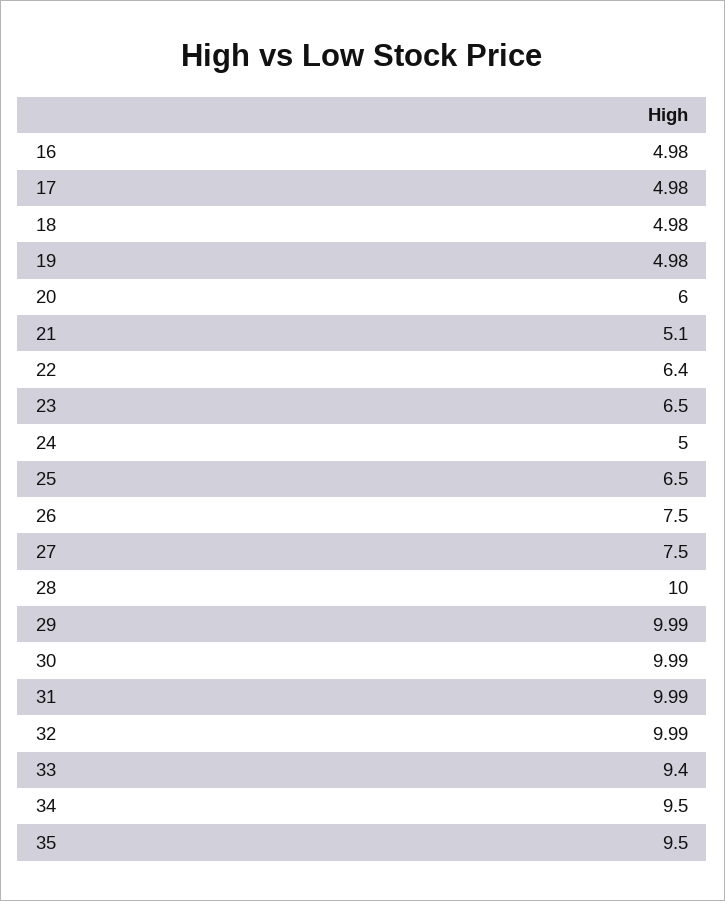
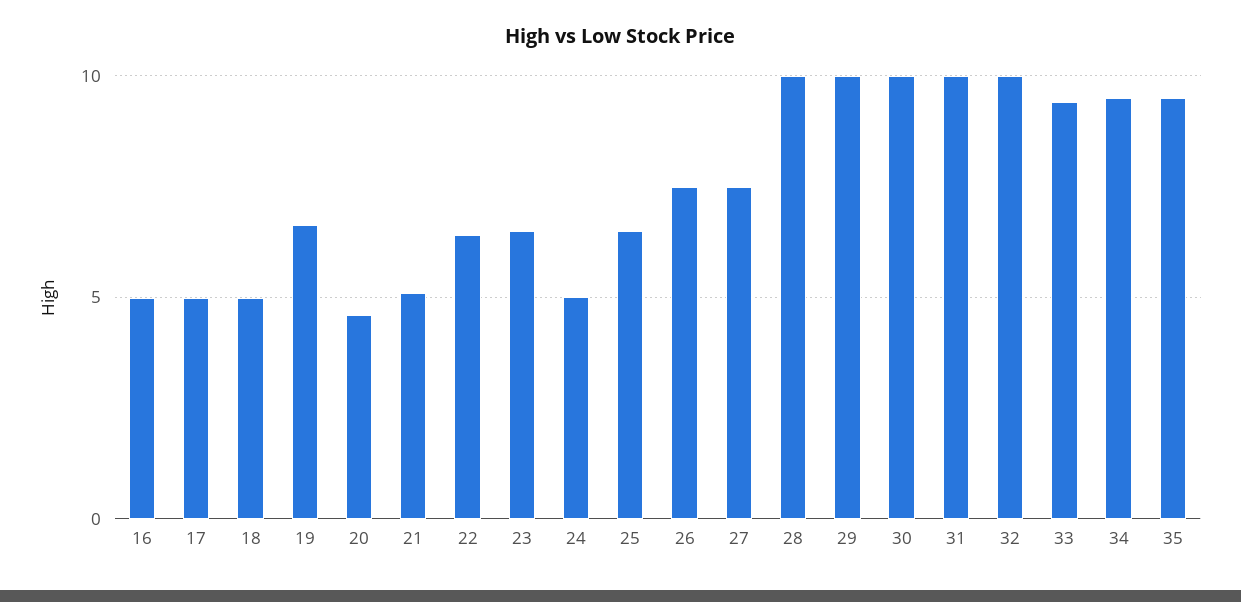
  {
    "16": 4.98,
    "17": 4.98,
    "18": 4.98,
-   "19": 4.98,
+   "19": 6.5,
-   "20": 6,
+   "20": 4.5,
    "21": 5.1,
    "22": 6.4,
    "23": 6.5,
    "24": 5,
    "25": 6.5,
    "26": 7.5,
    "27": 7.5,
    "28": 10,
    "29": 9.99,
    "30": 9.99,
    "31": 9.99,
    "32": 9.99,
    "33": 9.4,
    "34": 9.5,
    "35": 9.5
  }

